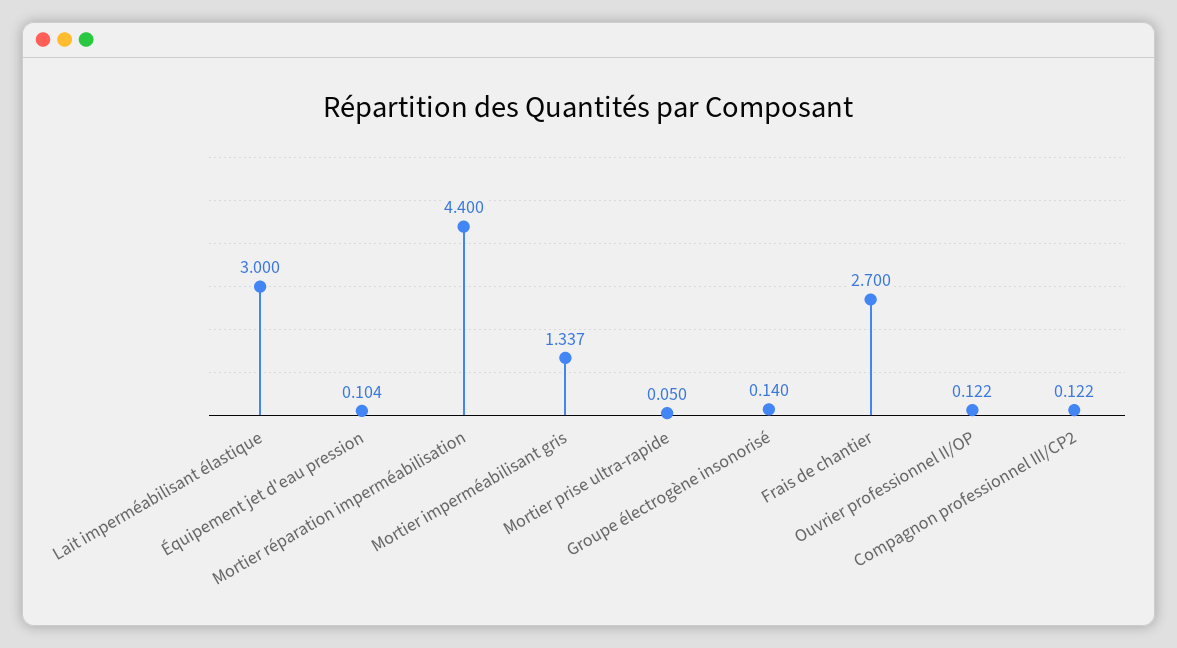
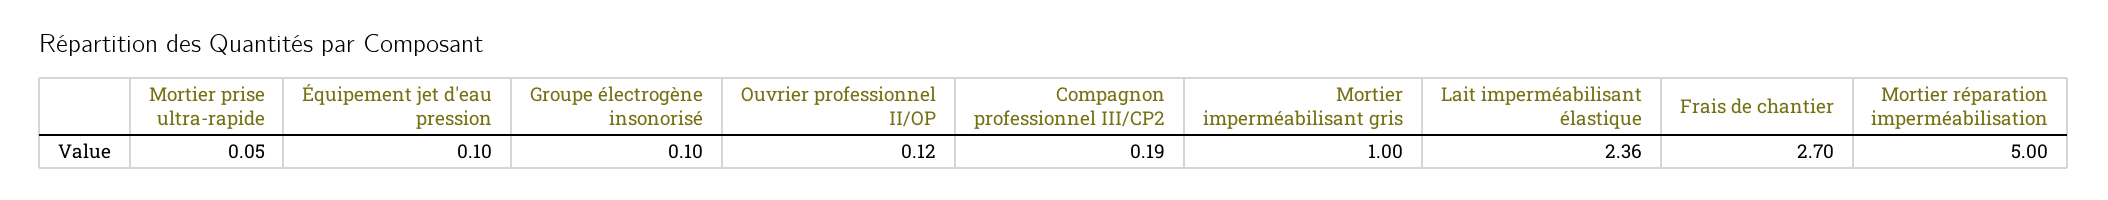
  {
-   "Lait imperméabilisant élastique": 3,
+   "Lait imperméabilisant élastique": 2.36,
    "Équipement jet d'eau pression": 0.104,
-   "Mortier réparation imperméabilisation": 4.4,
+   "Mortier réparation imperméabilisation": 5,
-   "Mortier imperméabilisant gris": 1.337,
+   "Mortier imperméabilisant gris": 1,
    "Mortier prise ultra-rapide": 0.05,
-   "Groupe électrogène insonorisé": 0.14,
+   "Groupe électrogène insonorisé": 0.1,
    "Frais de chantier": 2.7,
    "Ouvrier professionnel II/OP": 0.122,
-   "Compagnon professionnel III/CP2": 0.122
+   "Compagnon professionnel III/CP2": 0.19
  }

